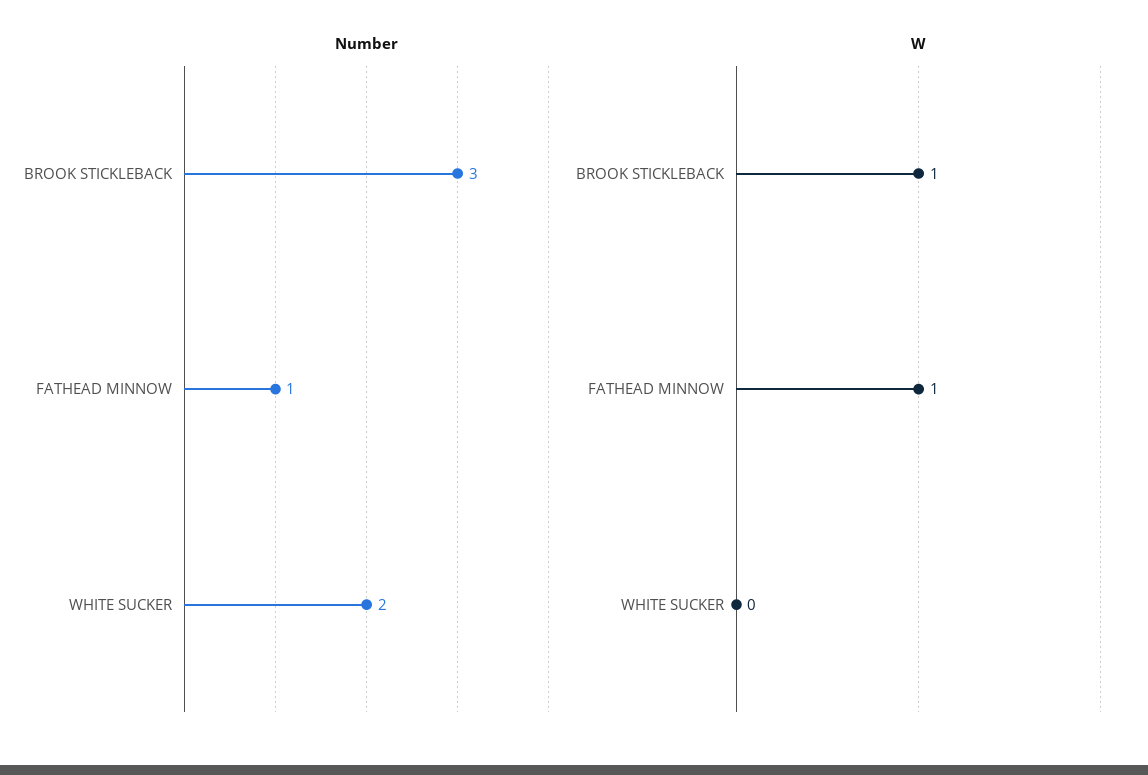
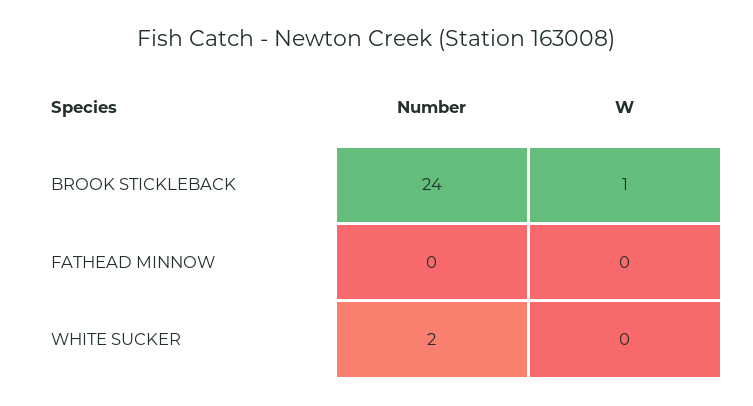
  {
    "Number": {
-     "BROOK STICKLEBACK": 3,
+     "BROOK STICKLEBACK": 24,
-     "FATHEAD MINNOW": 1,
+     "FATHEAD MINNOW": 0,
      "WHITE SUCKER": 2
    },
    "W": {
      "BROOK STICKLEBACK": 1,
-     "FATHEAD MINNOW": 1,
+     "FATHEAD MINNOW": 0,
      "WHITE SUCKER": 0
    }
  }

